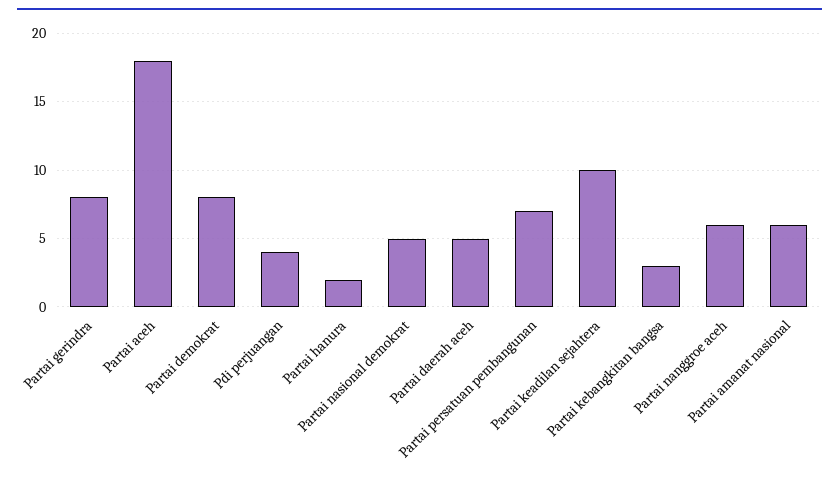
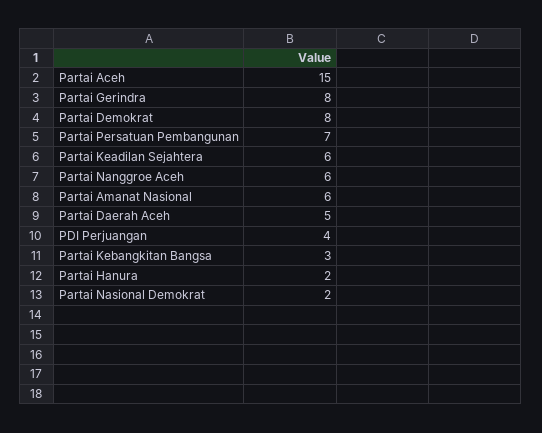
  {
    "Partai gerindra": 8,
-   "Partai aceh": 18,
+   "Partai aceh": 15,
    "Partai demokrat": 8,
    "Pdi perjuangan": 4,
    "Partai hanura": 2,
-   "Partai nasional demokrat": 5,
+   "Partai nasional demokrat": 2,
    "Partai daerah aceh": 5,
    "Partai persatuan pembangunan": 7,
-   "Partai keadilan sejahtera": 10,
+   "Partai keadilan sejahtera": 6,
    "Partai kebangkitan bangsa": 3,
    "Partai nanggroe aceh": 6,
    "Partai amanat nasional": 6
  }

